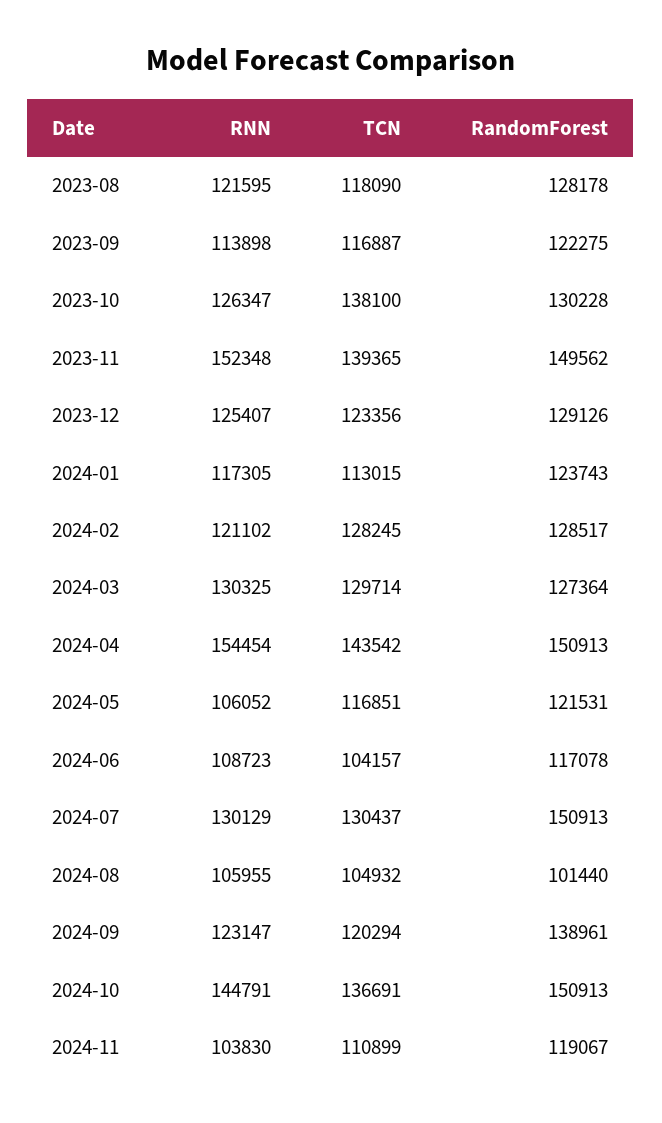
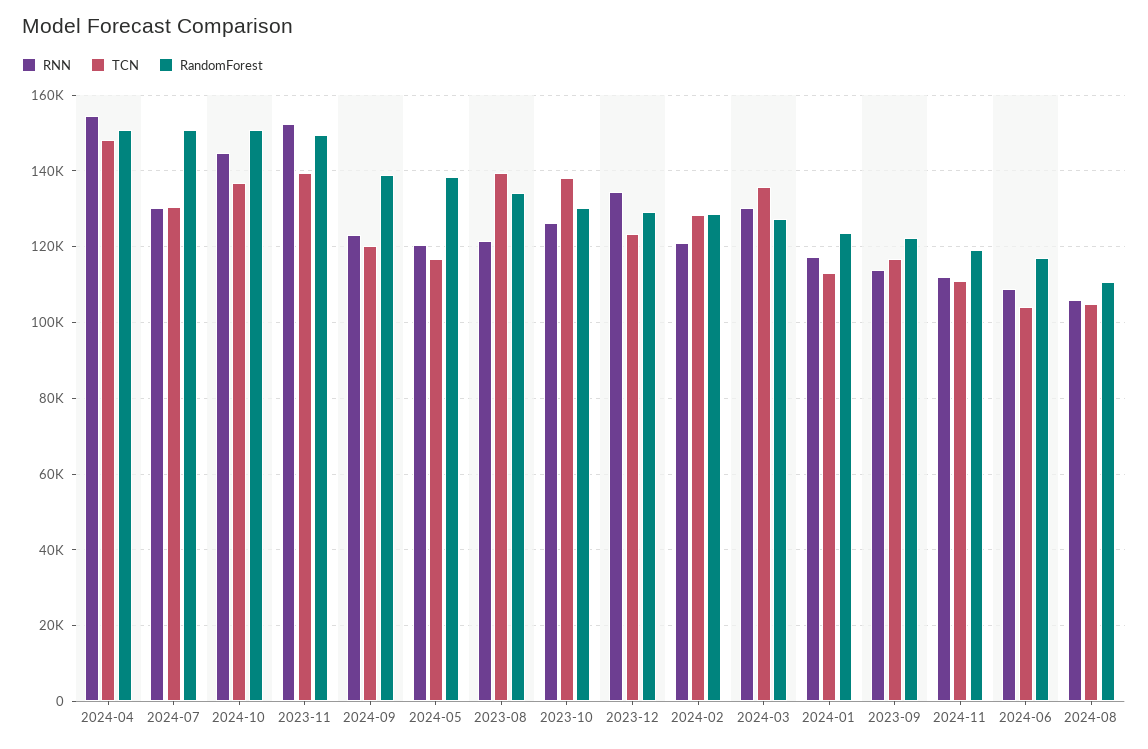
  {
    "RNN": {
      "2023-08": 121595,
      "2023-09": 113898,
      "2023-10": 126347,
      "2023-11": 152348,
-     "2023-12": 125407,
+     "2023-12": 134000,
      "2024-01": 117305,
      "2024-02": 121102,
      "2024-03": 130325,
      "2024-04": 154454,
-     "2024-05": 106052,
+     "2024-05": 120000,
      "2024-06": 108723,
      "2024-07": 130129,
      "2024-08": 105955,
      "2024-09": 123147,
      "2024-10": 144791,
-     "2024-11": 103830
+     "2024-11": 112000
    },
    "TCN": {
-     "2023-08": 118090,
+     "2023-08": 140000,
      "2023-09": 116887,
      "2023-10": 138100,
      "2023-11": 139365,
      "2023-12": 123356,
      "2024-01": 113015,
      "2024-02": 128245,
-     "2024-03": 129714,
+     "2024-03": 136000,
-     "2024-04": 143542,
+     "2024-04": 148000,
      "2024-05": 116851,
      "2024-06": 104157,
      "2024-07": 130437,
      "2024-08": 104932,
      "2024-09": 120294,
      "2024-10": 136691,
      "2024-11": 110899
    },
    "RandomForest": {
-     "2023-08": 128178,
+     "2023-08": 134000,
      "2023-09": 122275,
      "2023-10": 130228,
      "2023-11": 149562,
      "2023-12": 129126,
      "2024-01": 123743,
      "2024-02": 128517,
      "2024-03": 127364,
      "2024-04": 150913,
-     "2024-05": 121531,
+     "2024-05": 138000,
      "2024-06": 117078,
      "2024-07": 150913,
-     "2024-08": 101440,
+     "2024-08": 110000,
      "2024-09": 138961,
      "2024-10": 150913,
      "2024-11": 119067
    }
  }

